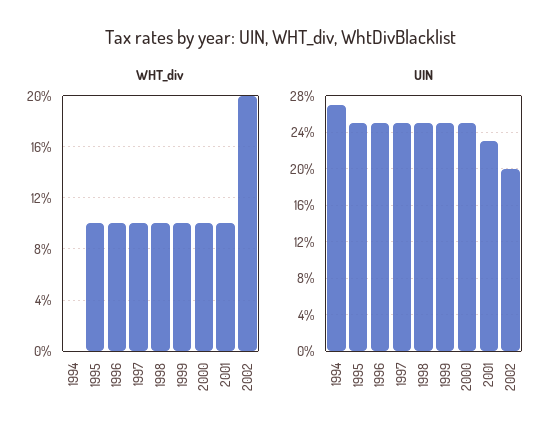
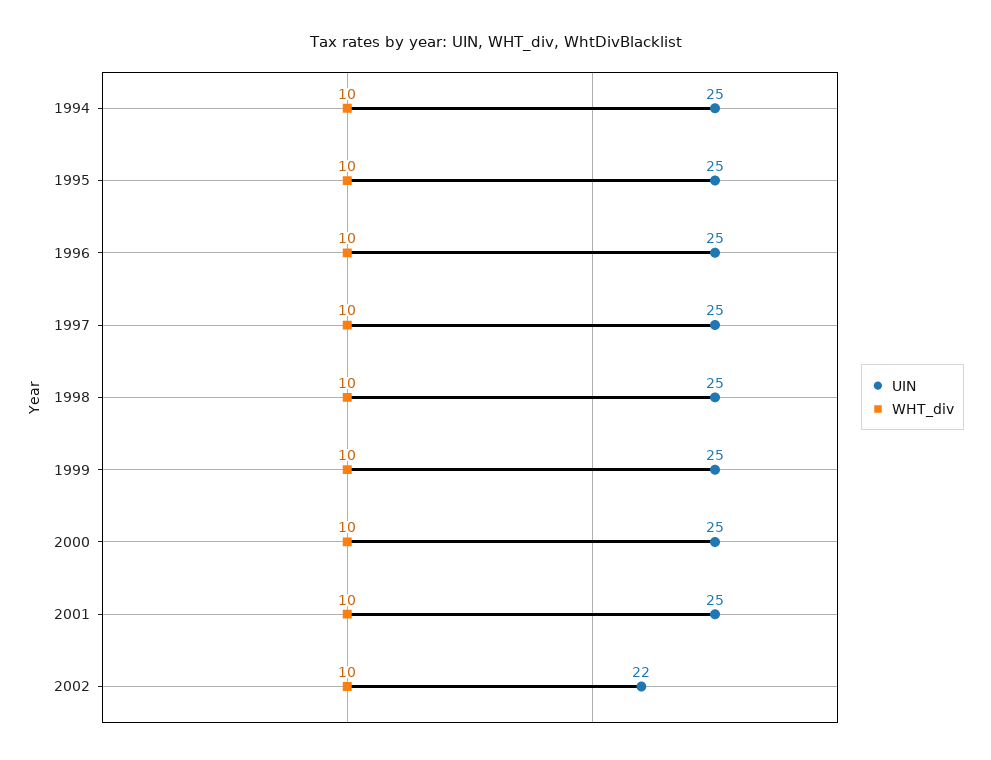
  {
    "WHT_div": {
-     "1994": 0,
+     "1994": 10,
      "1995": 10,
      "1996": 10,
      "1997": 10,
      "1998": 10,
      "1999": 10,
      "2000": 10,
      "2001": 10,
-     "2002": 20
+     "2002": 10
    },
    "UIN": {
-     "1994": 27,
+     "1994": 25,
      "1995": 25,
      "1996": 25,
      "1997": 25,
      "1998": 25,
      "1999": 25,
      "2000": 25,
-     "2001": 23,
+     "2001": 25,
-     "2002": 20
+     "2002": 22
    }
  }

